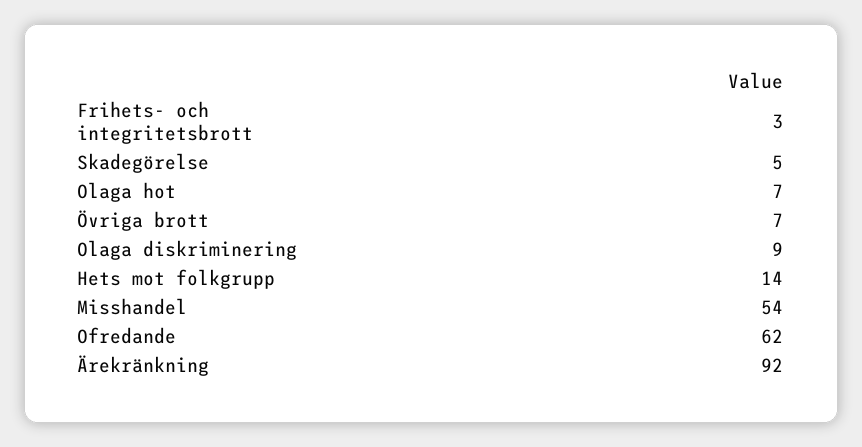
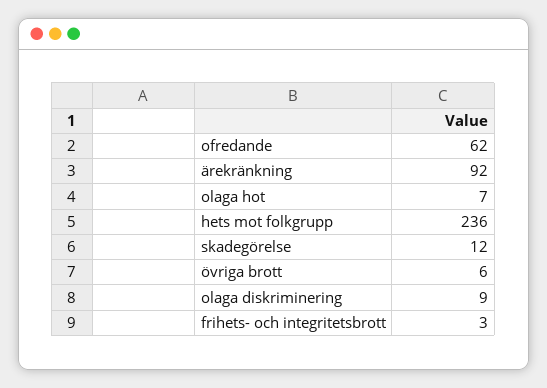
  {
    "Frihets- och integritetsbrott": 3,
-   "Skadegörelse": 5,
+   "Skadegörelse": 12,
    "Olaga hot": 7,
-   "Övriga brott": 7,
+   "Övriga brott": 6,
    "Olaga diskriminering": 9,
-   "Hets mot folkgrupp": 14,
+   "Hets mot folkgrupp": 236,
-   "Misshandel": 54,
    "Ofredande": 62,
    "Ärekränkning": 92
  }

